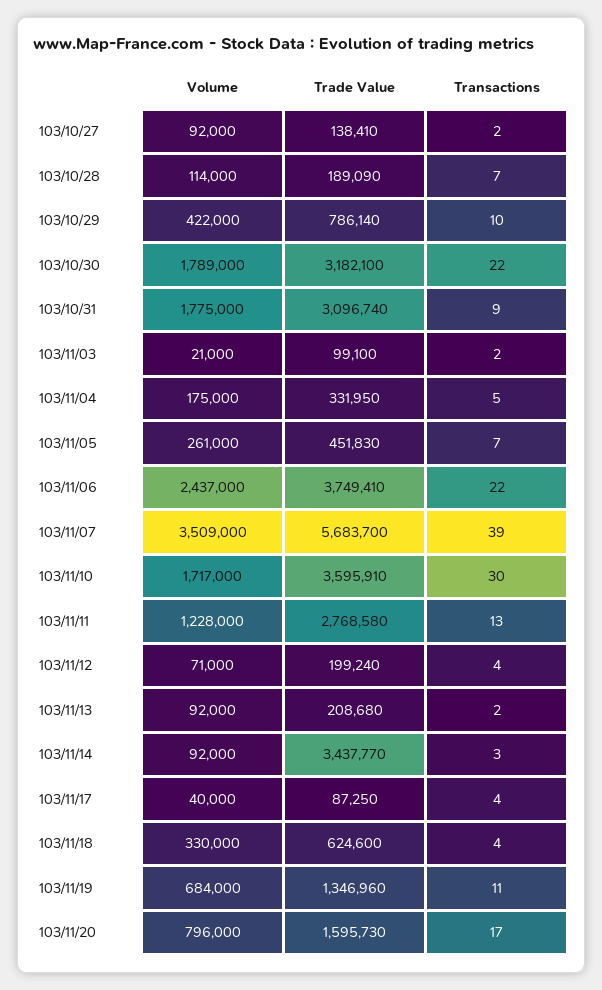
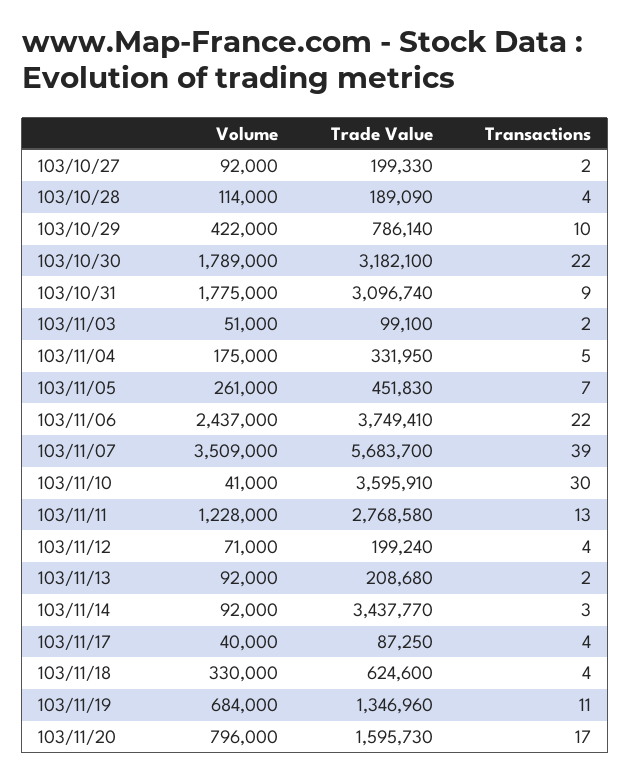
  {
    "Volume": {
      "103/10/27": 92000,
      "103/10/28": 114000,
      "103/10/29": 422000,
      "103/10/30": 1789000,
      "103/10/31": 1775000,
-     "103/11/03": 21000,
+     "103/11/03": 51000,
      "103/11/04": 175000,
      "103/11/05": 261000,
      "103/11/06": 2437000,
      "103/11/07": 3509000,
-     "103/11/10": 1717000,
+     "103/11/10": 41000,
      "103/11/11": 1228000,
      "103/11/12": 71000,
      "103/11/13": 92000,
      "103/11/14": 92000,
      "103/11/17": 40000,
      "103/11/18": 330000,
      "103/11/19": 684000,
      "103/11/20": 796000
    },
    "Trade Value": {
-     "103/10/27": 138410,
+     "103/10/27": 199330,
      "103/10/28": 189090,
      "103/10/29": 786140,
      "103/10/30": 3182100,
      "103/10/31": 3096740,
      "103/11/03": 99100,
      "103/11/04": 331950,
      "103/11/05": 451830,
      "103/11/06": 3749410,
      "103/11/07": 5683700,
      "103/11/10": 3595910,
      "103/11/11": 2768580,
      "103/11/12": 199240,
      "103/11/13": 208680,
      "103/11/14": 3437770,
      "103/11/17": 87250,
      "103/11/18": 624600,
      "103/11/19": 1346960,
      "103/11/20": 1595730
    },
    "Transactions": {
      "103/10/27": 2,
-     "103/10/28": 7,
+     "103/10/28": 4,
      "103/10/29": 10,
      "103/10/30": 22,
      "103/10/31": 9,
      "103/11/03": 2,
      "103/11/04": 5,
      "103/11/05": 7,
      "103/11/06": 22,
      "103/11/07": 39,
      "103/11/10": 30,
      "103/11/11": 13,
      "103/11/12": 4,
      "103/11/13": 2,
      "103/11/14": 3,
      "103/11/17": 4,
      "103/11/18": 4,
      "103/11/19": 11,
      "103/11/20": 17
    }
  }

